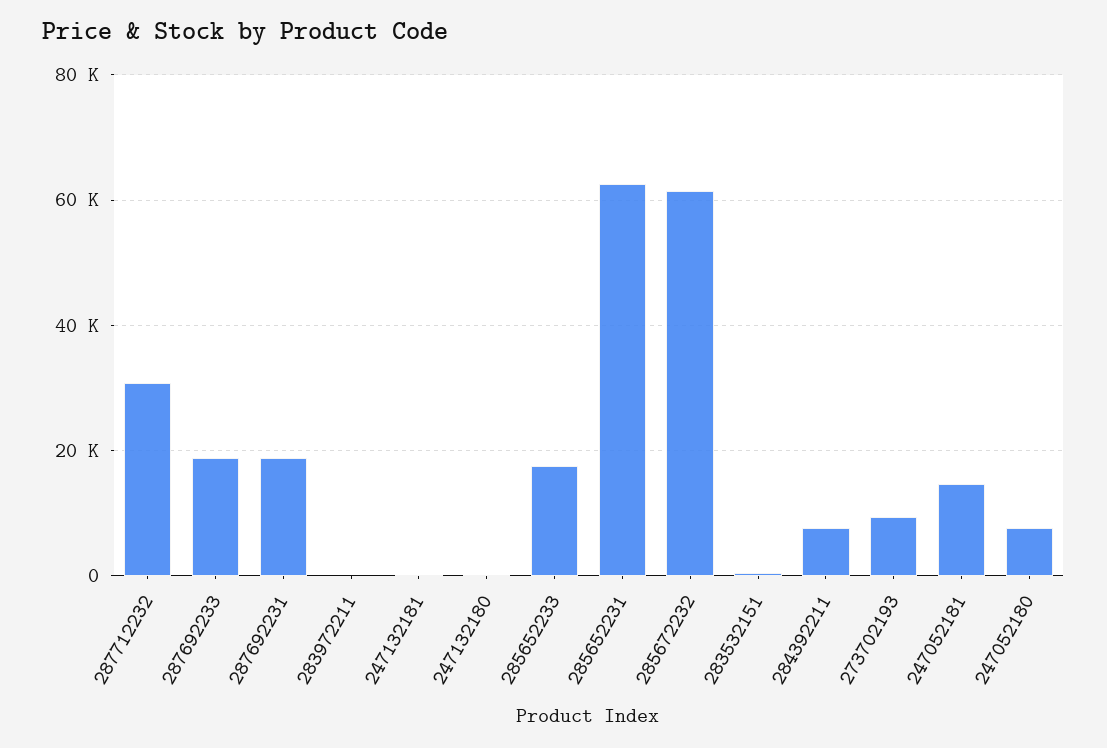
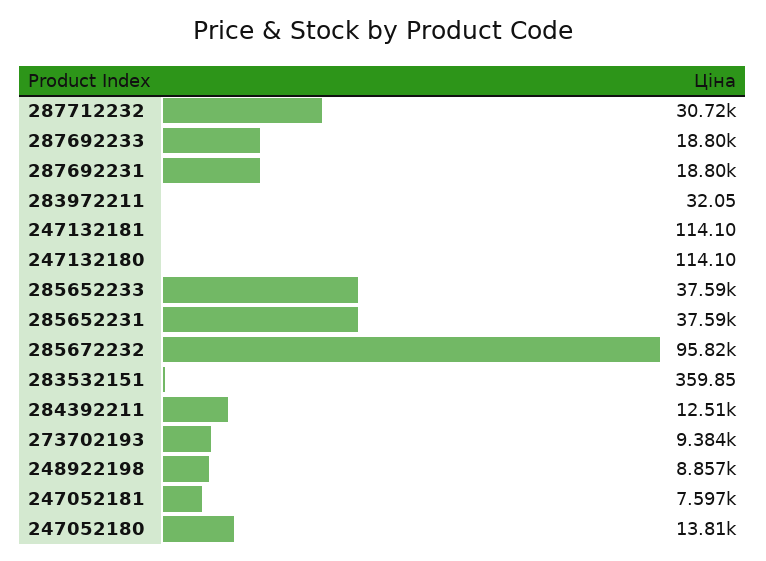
  {
    "287712232": 30720,
    "287692233": 18800,
    "287692231": 18800,
    "283972211": 32.05,
    "247132181": 114.1,
    "247132180": 114.1,
-   "285652233": 18000,
+   "285652233": 37590,
-   "285652231": 62000,
+   "285652231": 37590,
-   "285672232": 62000,
+   "285672232": 95820,
    "283532151": 359.85,
-   "284392211": 8000,
+   "284392211": 12510,
    "273702193": 9384,
-   "247052181": 14000,
+   "247052181": 7597,
-   "247052180": 8000
+   "247052180": 13810,
+   "248922198": 8857
  }

